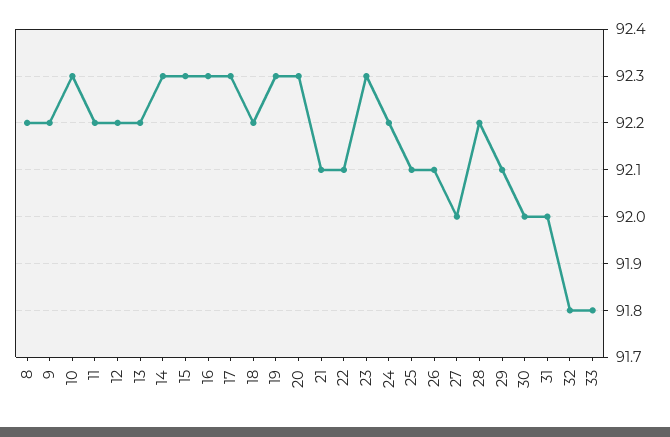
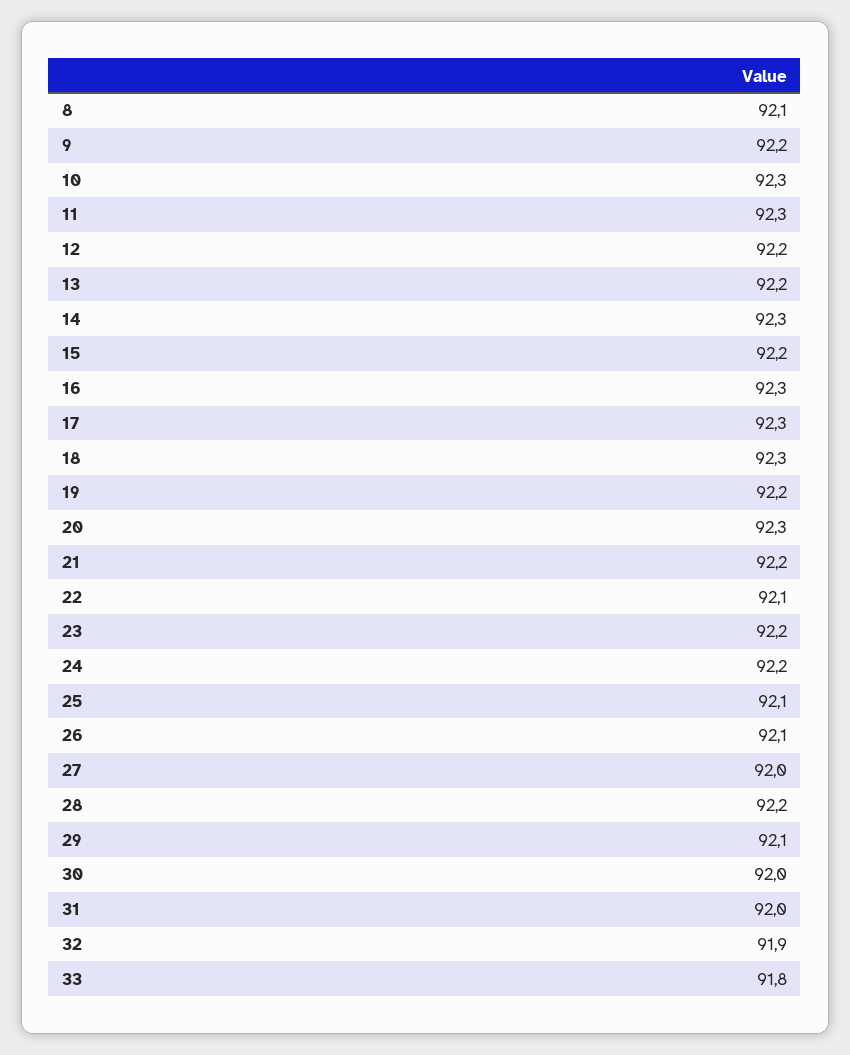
  {
-   "8": 92.2,
+   "8": 92.1,
    "9": 92.2,
    "10": 92.3,
-   "11": 92.2,
+   "11": 92.3,
    "12": 92.2,
    "13": 92.2,
    "14": 92.3,
-   "15": 92.3,
+   "15": 92.2,
    "16": 92.3,
    "17": 92.3,
-   "18": 92.2,
+   "18": 92.3,
-   "19": 92.3,
+   "19": 92.2,
    "20": 92.3,
-   "21": 92.1,
+   "21": 92.2,
    "22": 92.1,
-   "23": 92.3,
+   "23": 92.2,
    "24": 92.2,
    "25": 92.1,
    "26": 92.1,
    "27": 92,
    "28": 92.2,
    "29": 92.1,
    "30": 92,
    "31": 92,
-   "32": 91.8,
+   "32": 91.9,
    "33": 91.8
  }

